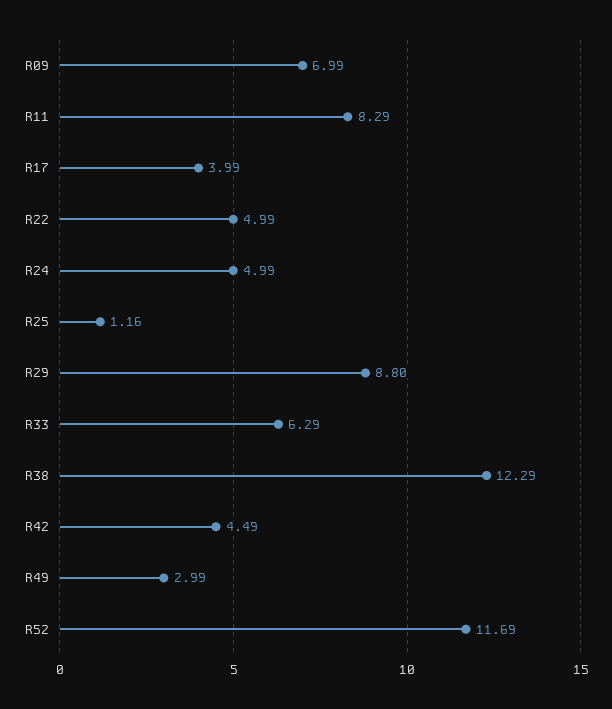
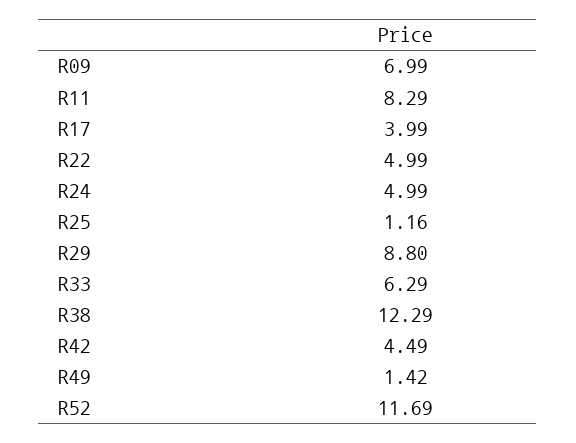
  {
    "R09": 6.99,
    "R11": 8.29,
    "R17": 3.99,
    "R22": 4.99,
    "R24": 4.99,
    "R25": 1.16,
    "R29": 8.8,
    "R33": 6.29,
    "R38": 12.29,
    "R42": 4.49,
-   "R49": 2.99,
+   "R49": 1.42,
    "R52": 11.69
  }

